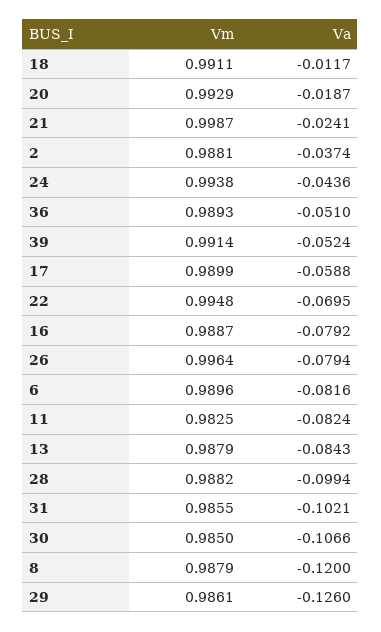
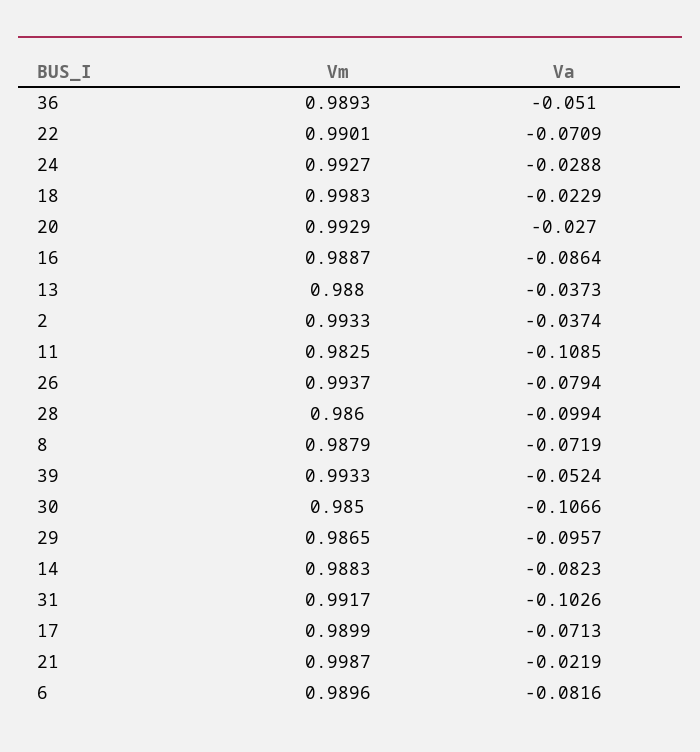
  {
    "Vm": {
-     "18": 0.9911,
+     "18": 0.9983,
      "20": 0.9929,
      "21": 0.9987,
-     "2": 0.9881,
+     "2": 0.9933,
-     "24": 0.9938,
+     "24": 0.9927,
      "36": 0.9893,
-     "39": 0.9914,
+     "39": 0.9933,
      "17": 0.9899,
-     "22": 0.9948,
+     "22": 0.9901,
      "16": 0.9887,
-     "26": 0.9964,
+     "26": 0.9937,
      "6": 0.9896,
      "11": 0.9825,
-     "13": 0.9879,
+     "13": 0.988,
-     "28": 0.9882,
+     "28": 0.986,
-     "31": 0.9855,
+     "31": 0.9917,
      "30": 0.985,
      "8": 0.9879,
-     "29": 0.9861
+     "29": 0.9865,
+     "14": 0.9883
    },
    "Va": {
-     "18": -0.0117,
+     "18": -0.0229,
-     "20": -0.0187,
+     "20": -0.027,
-     "21": -0.0241,
+     "21": -0.0219,
      "2": -0.0374,
-     "24": -0.0436,
+     "24": -0.0288,
      "36": -0.051,
      "39": -0.0524,
-     "17": -0.0588,
+     "17": -0.0713,
-     "22": -0.0695,
+     "22": -0.0709,
-     "16": -0.0792,
+     "16": -0.0864,
      "26": -0.0794,
      "6": -0.0816,
-     "11": -0.0824,
+     "11": -0.1085,
-     "13": -0.0843,
+     "13": -0.0373,
      "28": -0.0994,
-     "31": -0.1021,
+     "31": -0.1026,
      "30": -0.1066,
-     "8": -0.12,
+     "8": -0.0719,
-     "29": -0.126
+     "29": -0.0957,
+     "14": -0.0823
    }
  }

